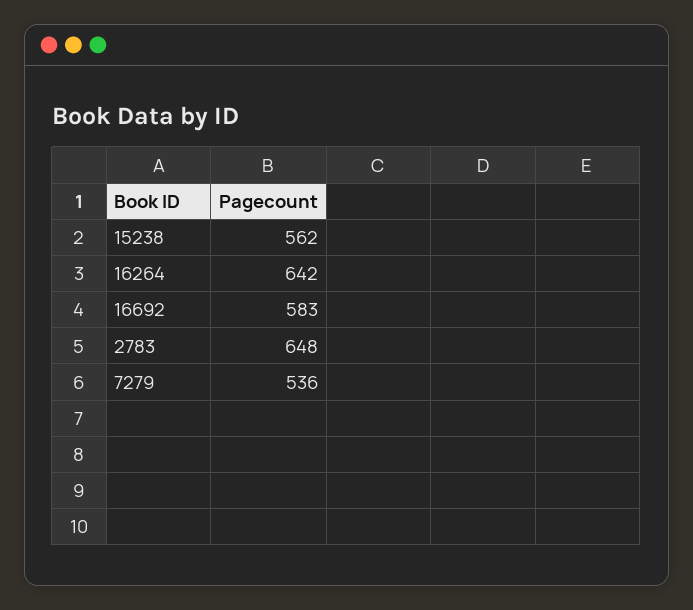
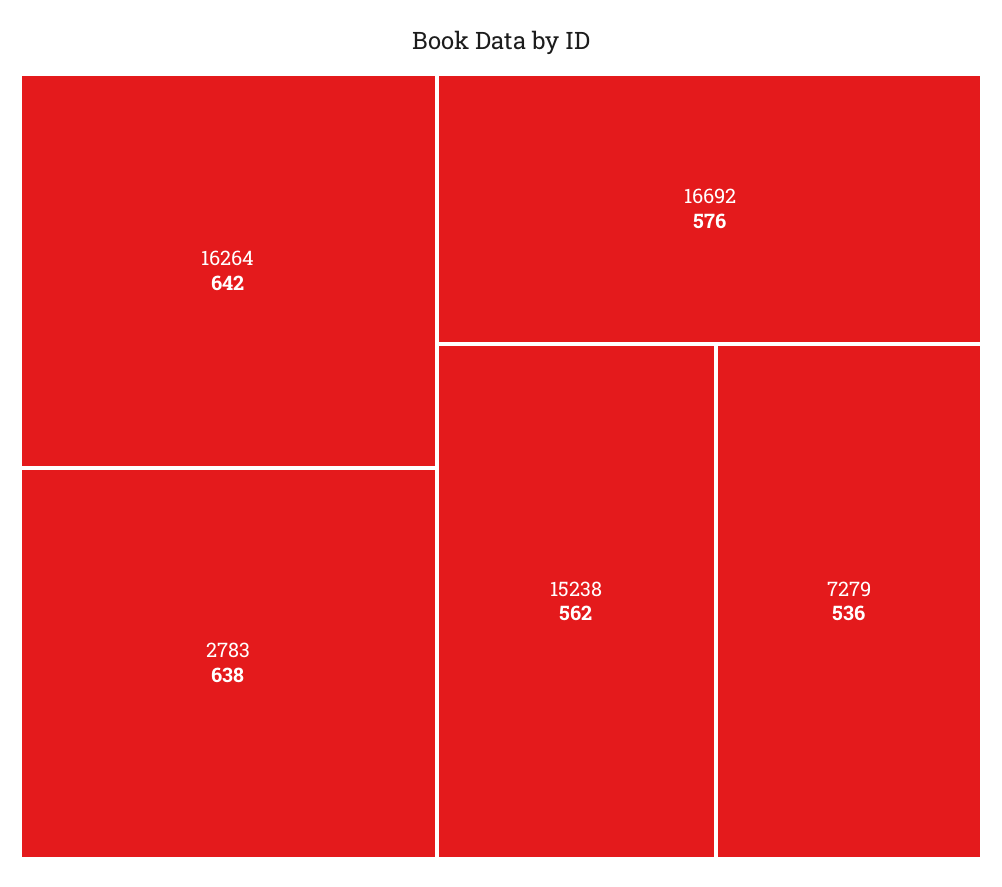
  {
    "15238": 562,
    "16264": 642,
-   "16692": 583,
+   "16692": 576,
-   "2783": 648,
+   "2783": 638,
    "7279": 536
  }

